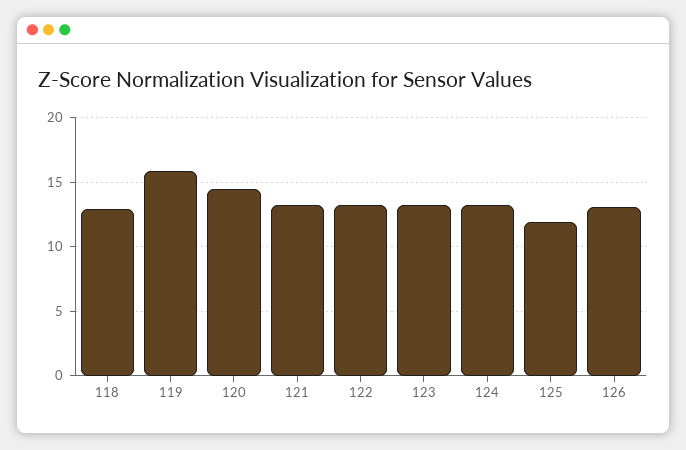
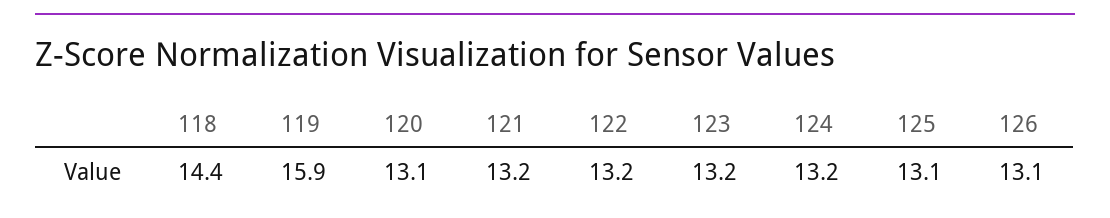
  {
-   "118": 13,
+   "118": 14.4,
    "119": 15.9,
-   "120": 14.5,
+   "120": 13.1,
    "121": 13.2,
    "122": 13.2,
    "123": 13.2,
    "124": 13.2,
-   "125": 12,
+   "125": 13.1,
    "126": 13.1
  }

